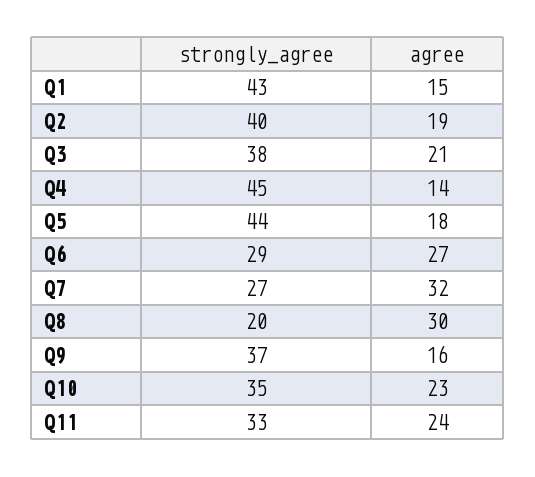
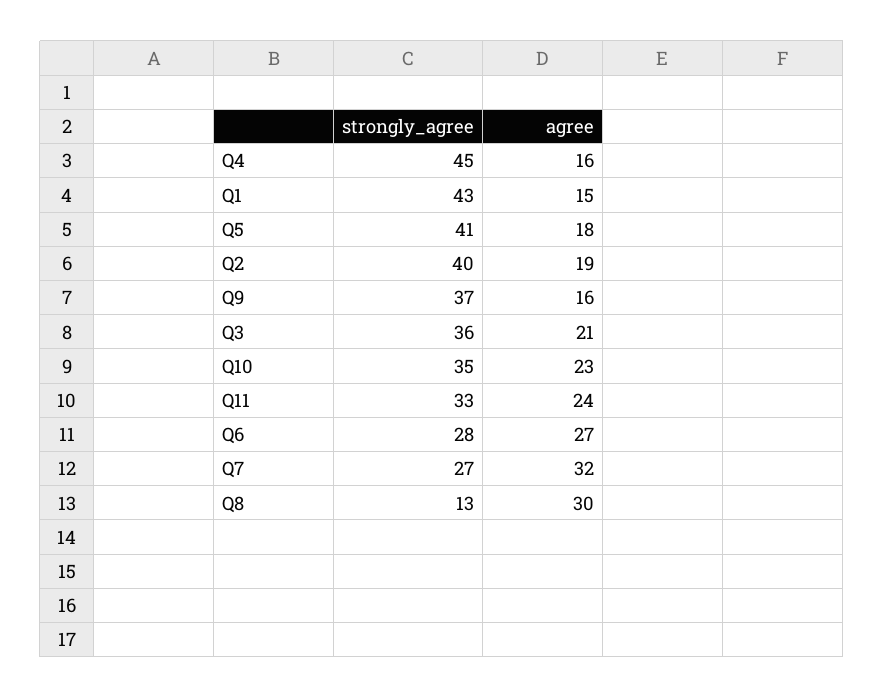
  {
    "strongly_agree": {
      "Q1": 43,
      "Q2": 40,
-     "Q3": 38,
+     "Q3": 36,
      "Q4": 45,
-     "Q5": 44,
+     "Q5": 41,
-     "Q6": 29,
+     "Q6": 28,
      "Q7": 27,
-     "Q8": 20,
+     "Q8": 13,
      "Q9": 37,
      "Q10": 35,
      "Q11": 33
    },
    "agree": {
      "Q1": 15,
      "Q2": 19,
      "Q3": 21,
-     "Q4": 14,
+     "Q4": 16,
      "Q5": 18,
      "Q6": 27,
      "Q7": 32,
      "Q8": 30,
      "Q9": 16,
      "Q10": 23,
      "Q11": 24
    }
  }

